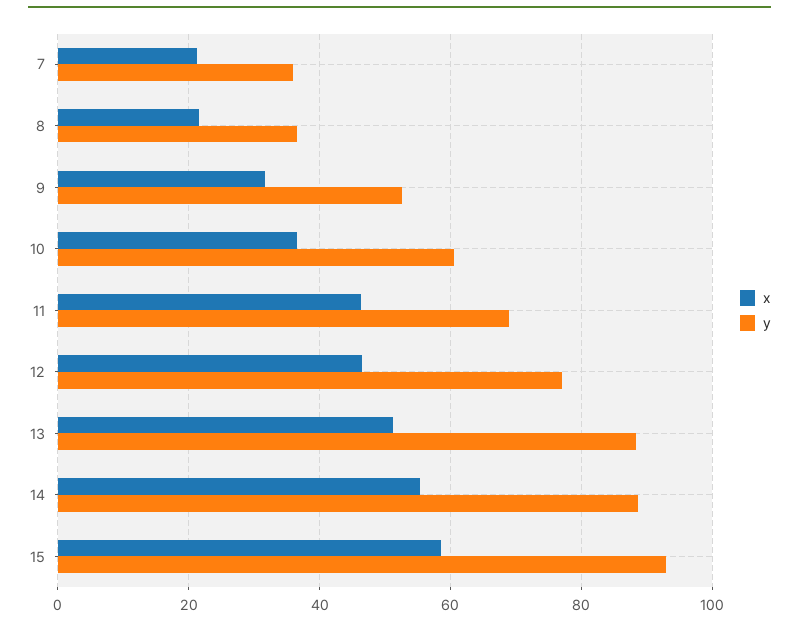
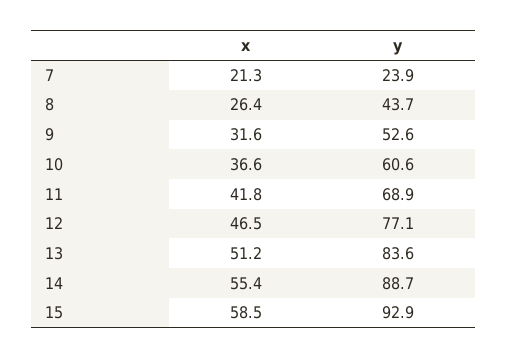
  {
    "x": {
      "7": 21.3,
-     "8": 22,
+     "8": 26.4,
      "9": 31.6,
      "10": 36.6,
-     "11": 46,
+     "11": 41.8,
      "12": 46.5,
      "13": 51.2,
      "14": 55.4,
      "15": 58.5
    },
    "y": {
-     "7": 36,
+     "7": 23.9,
-     "8": 36,
+     "8": 43.7,
      "9": 52.6,
      "10": 60.6,
      "11": 68.9,
      "12": 77.1,
-     "13": 88,
+     "13": 83.6,
      "14": 88.7,
      "15": 92.9
    }
  }

